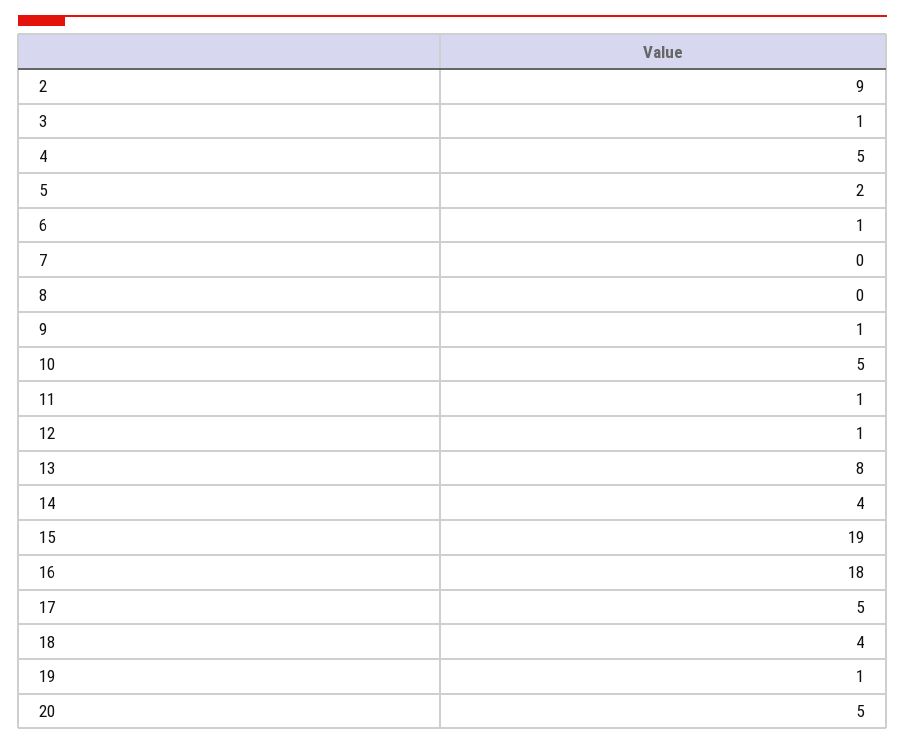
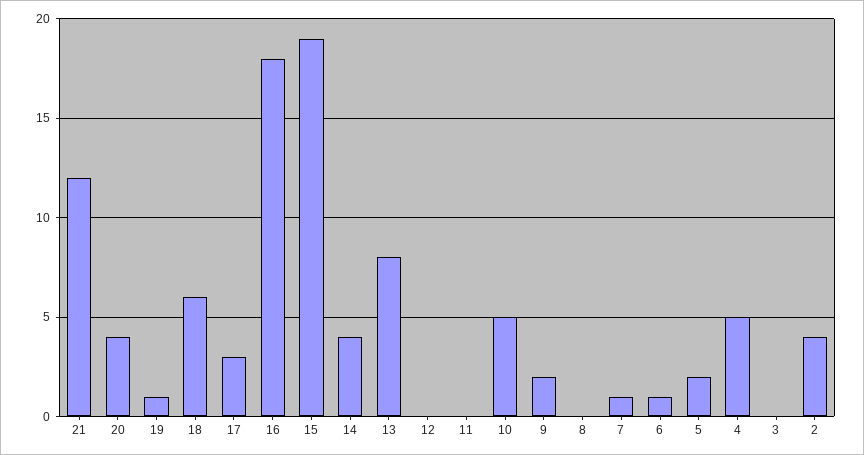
  {
-   "2": 9,
+   "2": 4,
-   "3": 1,
+   "3": 0,
    "4": 5,
    "5": 2,
    "6": 1,
-   "7": 0,
+   "7": 1,
    "8": 0,
-   "9": 1,
+   "9": 2,
    "10": 5,
-   "11": 1,
+   "11": 0,
-   "12": 1,
+   "12": 0,
    "13": 8,
    "14": 4,
    "15": 19,
    "16": 18,
-   "17": 5,
+   "17": 3,
-   "18": 4,
+   "18": 6,
    "19": 1,
-   "20": 5
+   "20": 4,
+   "21": 12
  }

